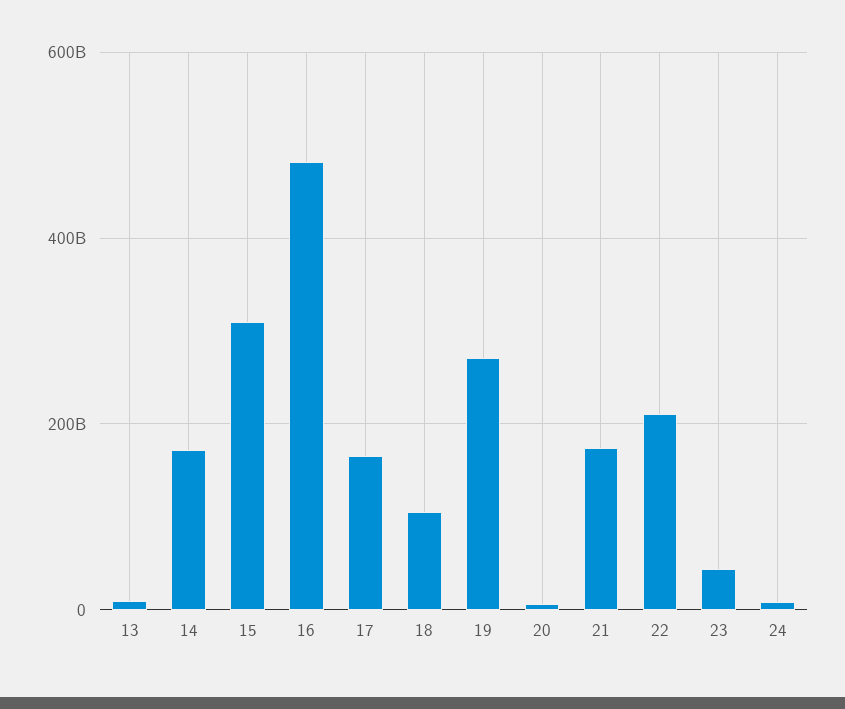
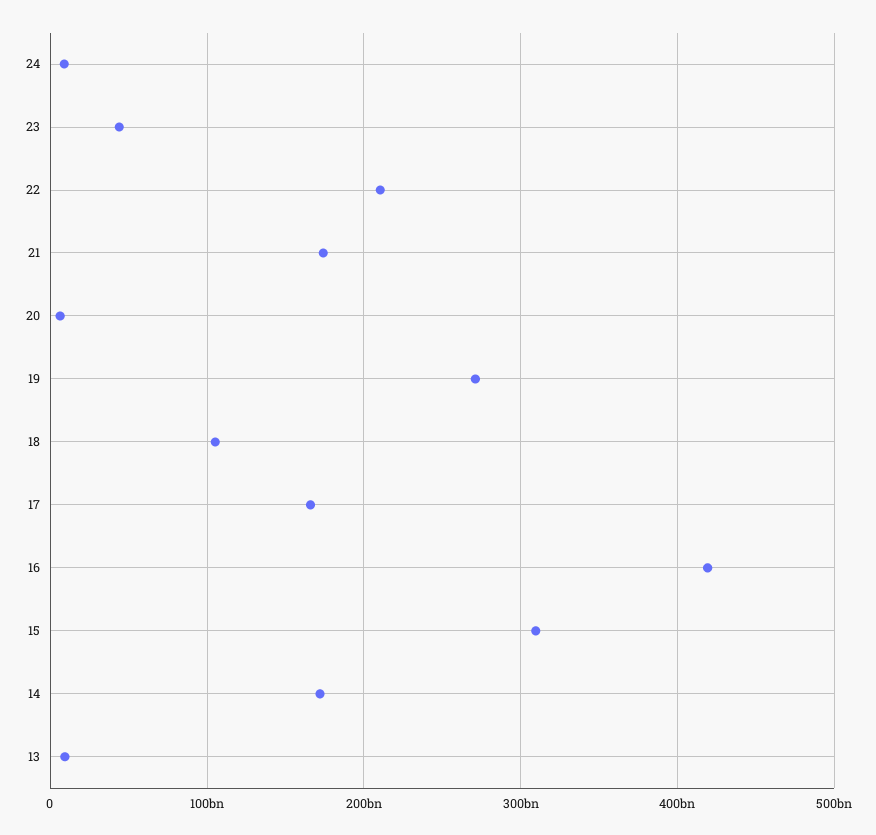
  {
    "13": 10000000000,
    "14": 170000000000,
    "15": 310000000000,
-   "16": 480000000000,
+   "16": 420000000000,
    "17": 170000000000,
    "18": 110000000000,
    "19": 270000000000,
    "20": 10000000000,
    "21": 170000000000,
    "22": 210000000000,
    "23": 40000000000,
    "24": 10000000000
  }

